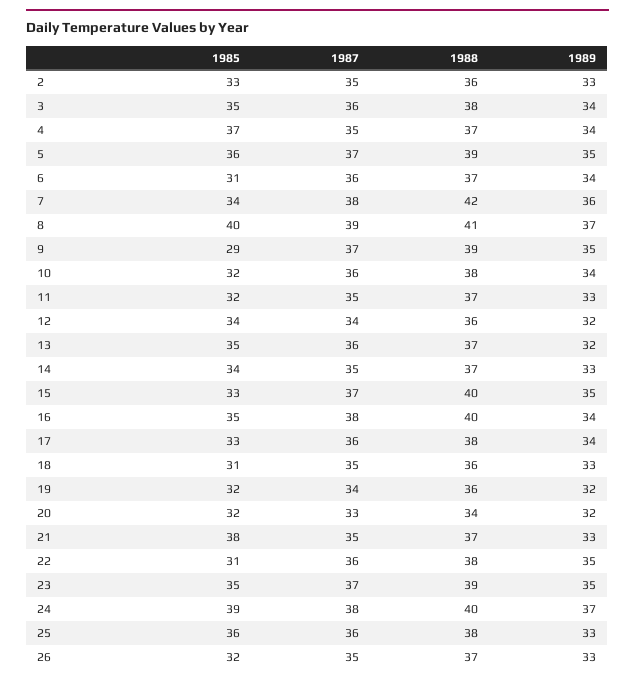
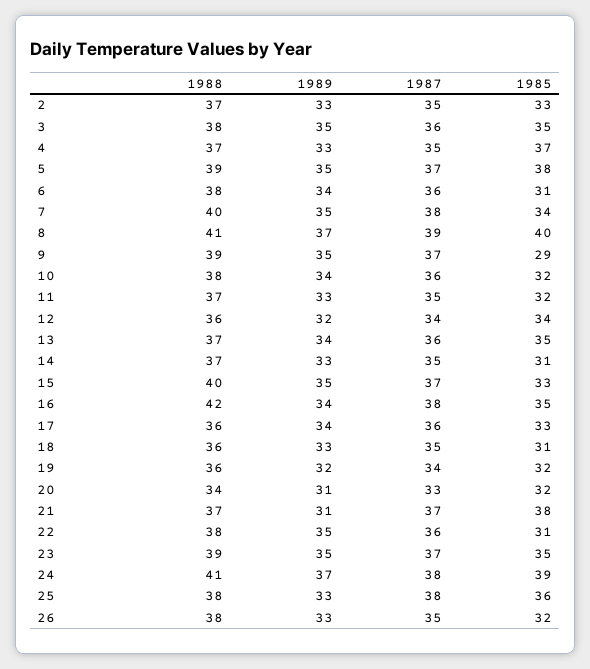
  {
    "1985": {
      "2": 33,
      "3": 35,
      "4": 37,
-     "5": 36,
+     "5": 38,
      "6": 31,
      "7": 34,
      "8": 40,
      "9": 29,
      "10": 32,
      "11": 32,
      "12": 34,
      "13": 35,
-     "14": 34,
+     "14": 31,
      "15": 33,
      "16": 35,
      "17": 33,
      "18": 31,
      "19": 32,
      "20": 32,
      "21": 38,
      "22": 31,
      "23": 35,
      "24": 39,
      "25": 36,
      "26": 32
    },
    "1987": {
      "2": 35,
      "3": 36,
      "4": 35,
      "5": 37,
      "6": 36,
      "7": 38,
      "8": 39,
      "9": 37,
      "10": 36,
      "11": 35,
      "12": 34,
      "13": 36,
      "14": 35,
      "15": 37,
      "16": 38,
      "17": 36,
      "18": 35,
      "19": 34,
      "20": 33,
-     "21": 35,
+     "21": 37,
      "22": 36,
      "23": 37,
      "24": 38,
-     "25": 36,
+     "25": 38,
      "26": 35
    },
    "1988": {
-     "2": 36,
+     "2": 37,
      "3": 38,
      "4": 37,
      "5": 39,
-     "6": 37,
+     "6": 38,
-     "7": 42,
+     "7": 40,
      "8": 41,
      "9": 39,
      "10": 38,
      "11": 37,
      "12": 36,
      "13": 37,
      "14": 37,
      "15": 40,
-     "16": 40,
+     "16": 42,
-     "17": 38,
+     "17": 36,
      "18": 36,
      "19": 36,
      "20": 34,
      "21": 37,
      "22": 38,
      "23": 39,
-     "24": 40,
+     "24": 41,
      "25": 38,
-     "26": 37
+     "26": 38
    },
    "1989": {
      "2": 33,
-     "3": 34,
+     "3": 35,
-     "4": 34,
+     "4": 33,
      "5": 35,
      "6": 34,
-     "7": 36,
+     "7": 35,
      "8": 37,
      "9": 35,
      "10": 34,
      "11": 33,
      "12": 32,
-     "13": 32,
+     "13": 34,
      "14": 33,
      "15": 35,
      "16": 34,
      "17": 34,
      "18": 33,
      "19": 32,
-     "20": 32,
+     "20": 31,
-     "21": 33,
+     "21": 31,
      "22": 35,
      "23": 35,
      "24": 37,
      "25": 33,
      "26": 33
    }
  }

